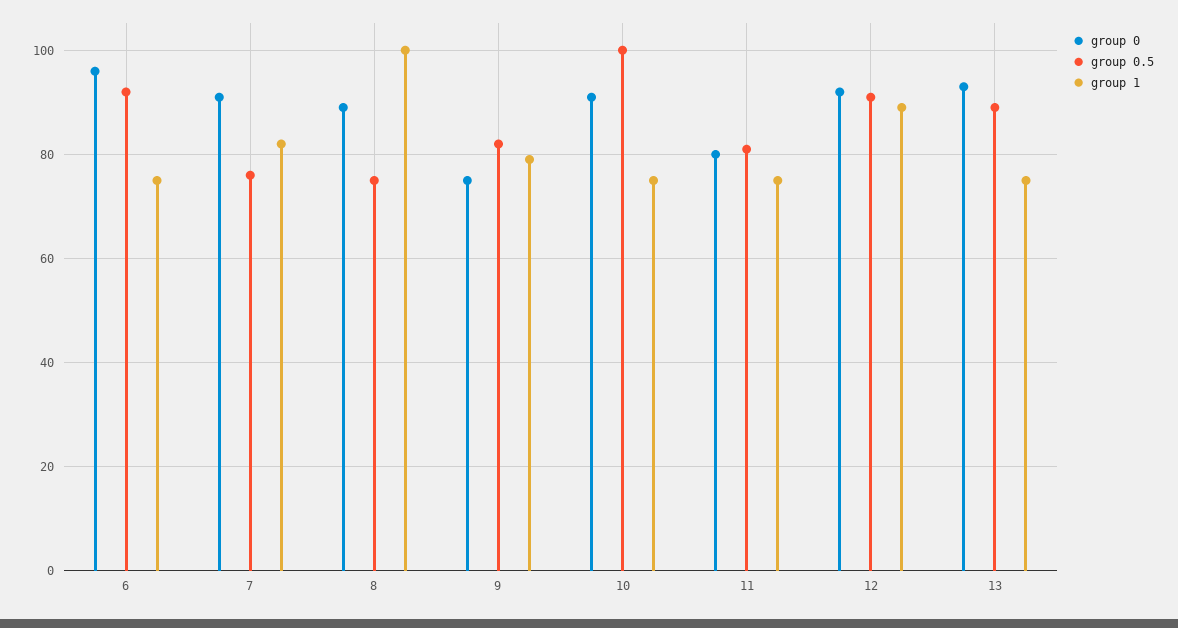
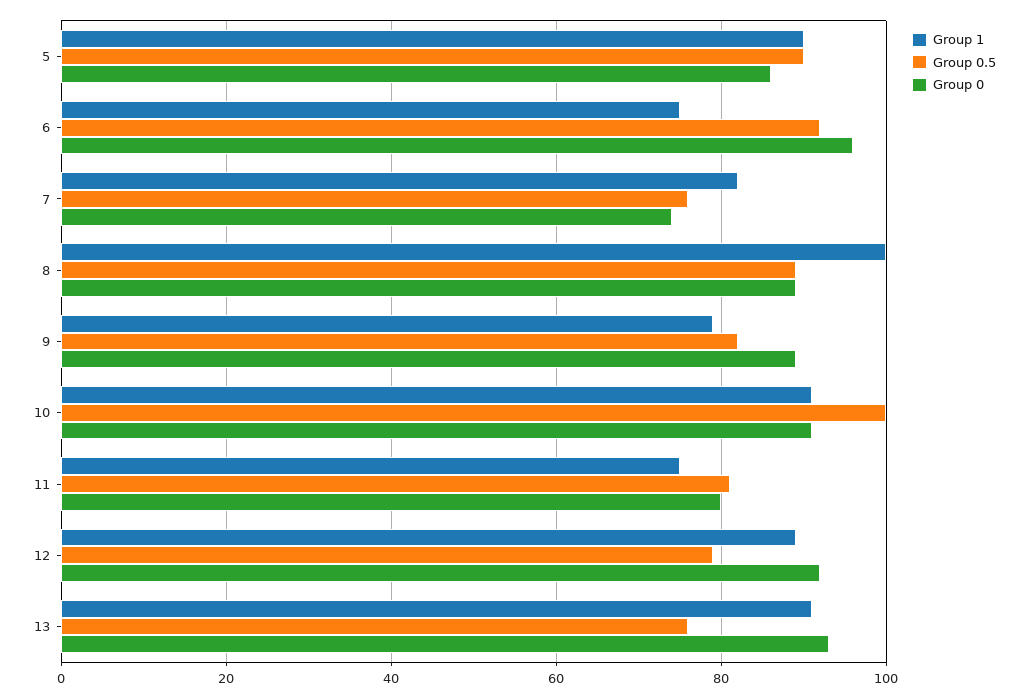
  {
    "group 0": {
      "6": 95,
-     "7": 90,
+     "7": 75,
      "8": 90,
-     "9": 75,
+     "9": 90,
      "10": 90,
      "11": 80,
      "12": 90,
-     "13": 95
+     "13": 95,
+     "5": 85
    },
    "group 0.5": {
      "6": 90,
      "7": 75,
-     "8": 75,
+     "8": 90,
      "9": 80,
      "10": 100,
      "11": 80,
-     "12": 90,
+     "12": 80,
-     "13": 90
+     "13": 75,
+     "5": 90
    },
    "group 1": {
      "6": 75,
      "7": 80,
      "8": 100,
      "9": 80,
-     "10": 75,
+     "10": 90,
      "11": 75,
      "12": 90,
-     "13": 75
+     "13": 90,
+     "5": 90
    }
  }

